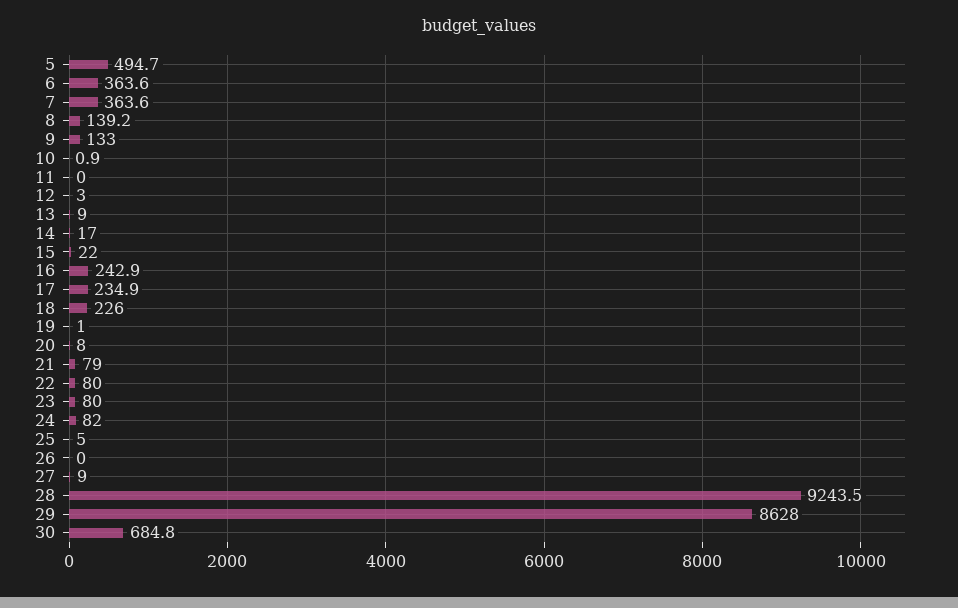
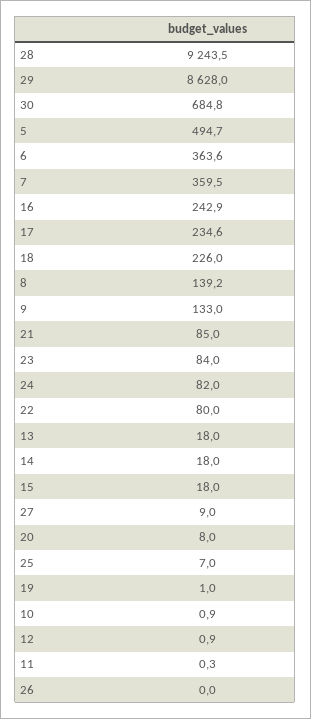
  {
    "5": 494.7,
    "6": 363.6,
-   "7": 363.6,
+   "7": 359.5,
    "8": 139.2,
    "9": 133,
    "10": 0.9,
-   "11": 0,
+   "11": 0.3,
-   "12": 3,
+   "12": 0.9,
-   "13": 9,
+   "13": 18,
-   "14": 17,
+   "14": 18,
-   "15": 22,
+   "15": 18,
    "16": 242.9,
-   "17": 234.9,
+   "17": 234.6,
    "18": 226,
    "19": 1,
    "20": 8,
-   "21": 79,
+   "21": 85,
    "22": 80,
-   "23": 80,
+   "23": 84,
    "24": 82,
-   "25": 5,
+   "25": 7,
    "26": 0,
    "27": 9,
    "28": 9243.5,
    "29": 8628,
    "30": 684.8
  }

